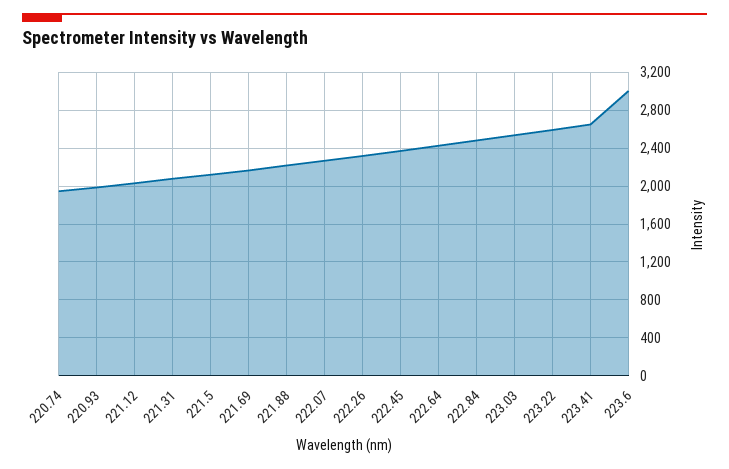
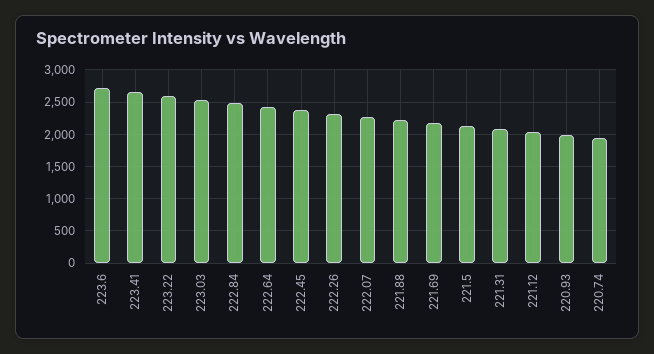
  {
    "220.74": 1900,
    "220.93": 2000,
    "221.12": 2000,
    "221.31": 2100,
    "221.5": 2100,
    "221.69": 2200,
    "221.88": 2200,
    "222.07": 2300,
    "222.26": 2300,
    "222.45": 2400,
    "222.64": 2400,
    "222.84": 2500,
    "223.03": 2500,
    "223.22": 2600,
    "223.41": 2700,
-   "223.6": 3000
+   "223.6": 2700
  }

